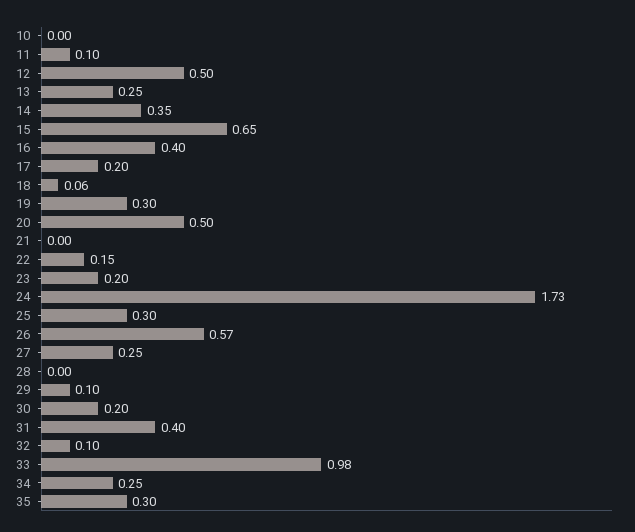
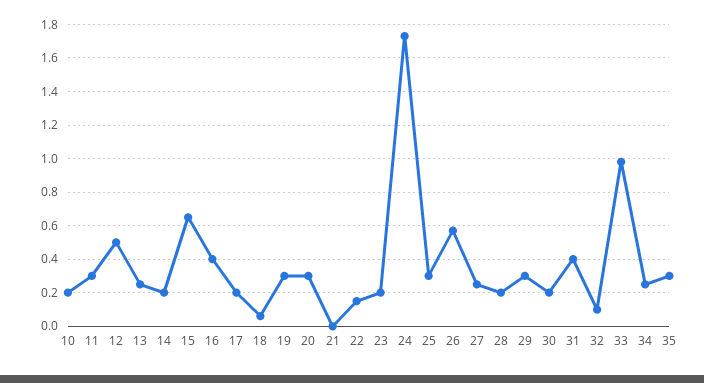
  {
-   "10": 0,
+   "10": 0.2,
-   "11": 0.1,
+   "11": 0.3,
    "12": 0.5,
    "13": 0.25,
-   "14": 0.35,
+   "14": 0.2,
    "15": 0.65,
    "16": 0.4,
    "17": 0.2,
    "18": 0.06,
    "19": 0.3,
-   "20": 0.5,
+   "20": 0.3,
    "21": 0,
    "22": 0.15,
    "23": 0.2,
    "24": 1.73,
    "25": 0.3,
    "26": 0.57,
    "27": 0.25,
-   "28": 0,
+   "28": 0.2,
-   "29": 0.1,
+   "29": 0.3,
    "30": 0.2,
    "31": 0.4,
    "32": 0.1,
    "33": 0.98,
    "34": 0.25,
    "35": 0.3
  }

